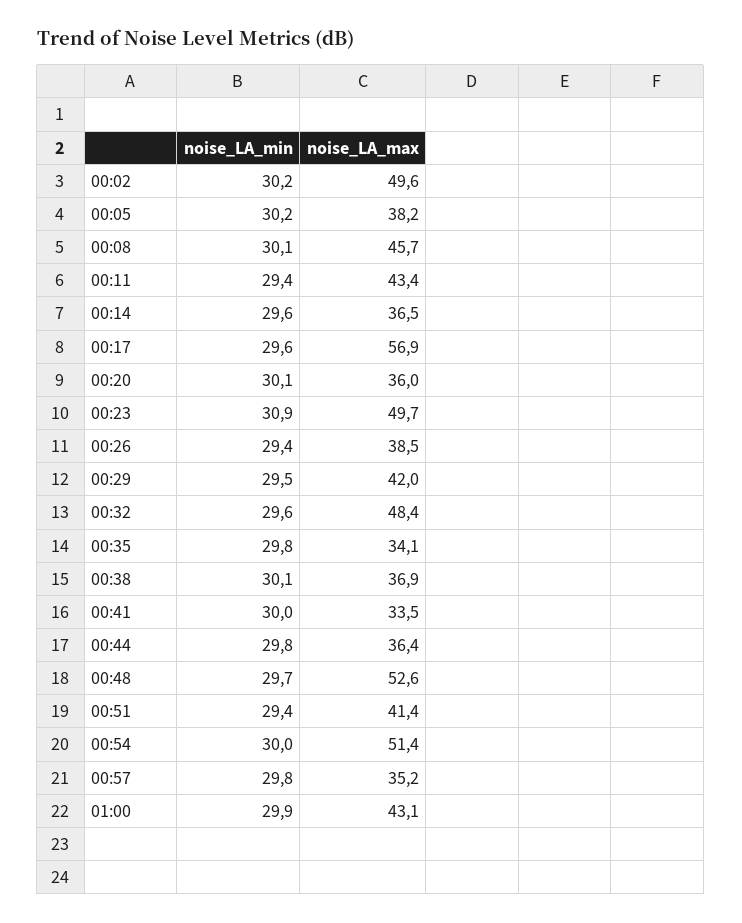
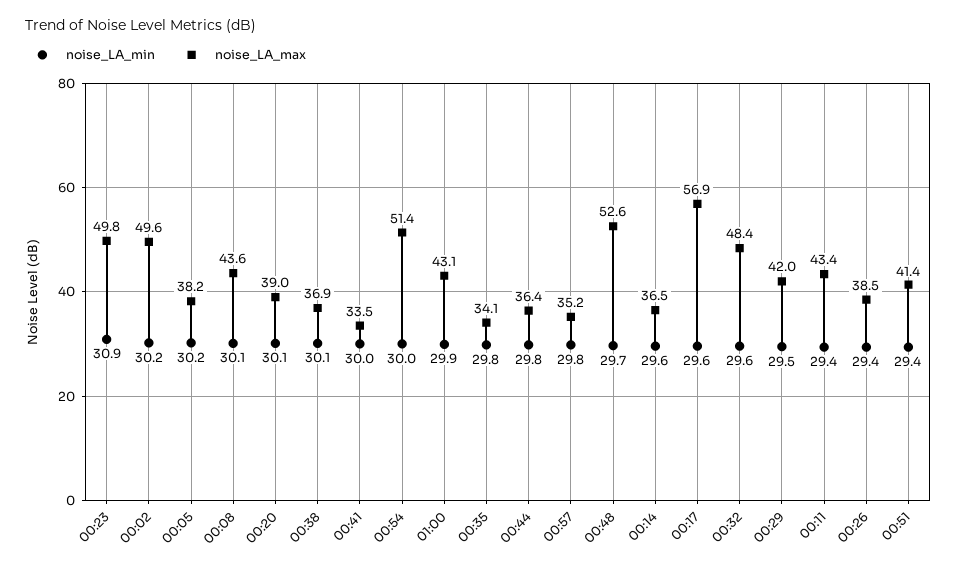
  {
    "noise_LA_min": {
      "00:02": 30.2,
      "00:05": 30.2,
      "00:08": 30.1,
      "00:11": 29.4,
      "00:14": 29.6,
      "00:17": 29.6,
      "00:20": 30.1,
      "00:23": 30.9,
      "00:26": 29.4,
      "00:29": 29.5,
      "00:32": 29.6,
      "00:35": 29.8,
      "00:38": 30.1,
      "00:41": 30,
      "00:44": 29.8,
      "00:48": 29.7,
      "00:51": 29.4,
      "00:54": 30,
      "00:57": 29.8,
      "01:00": 29.9
    },
    "noise_LA_max": {
      "00:02": 49.6,
      "00:05": 38.2,
-     "00:08": 45.7,
+     "00:08": 43.6,
      "00:11": 43.4,
      "00:14": 36.5,
      "00:17": 56.9,
-     "00:20": 36,
+     "00:20": 39,
-     "00:23": 49.7,
+     "00:23": 49.8,
      "00:26": 38.5,
      "00:29": 42,
      "00:32": 48.4,
      "00:35": 34.1,
      "00:38": 36.9,
      "00:41": 33.5,
      "00:44": 36.4,
      "00:48": 52.6,
      "00:51": 41.4,
      "00:54": 51.4,
      "00:57": 35.2,
      "01:00": 43.1
    }
  }

